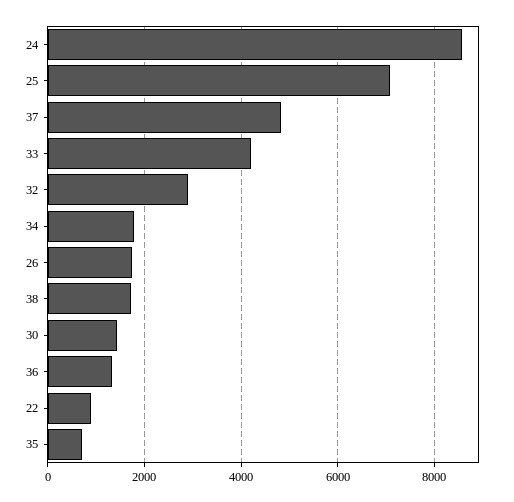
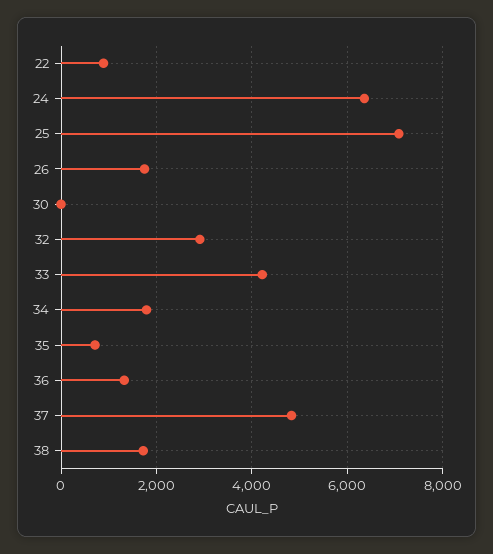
  {
-   "24": 8600,
+   "24": 6400,
    "25": 7000,
    "37": 4800,
    "33": 4200,
    "32": 3000,
    "34": 1800,
    "26": 1800,
    "38": 1800,
-   "30": 1400,
+   "30": 0,
    "36": 1400,
    "22": 800,
    "35": 800
  }

